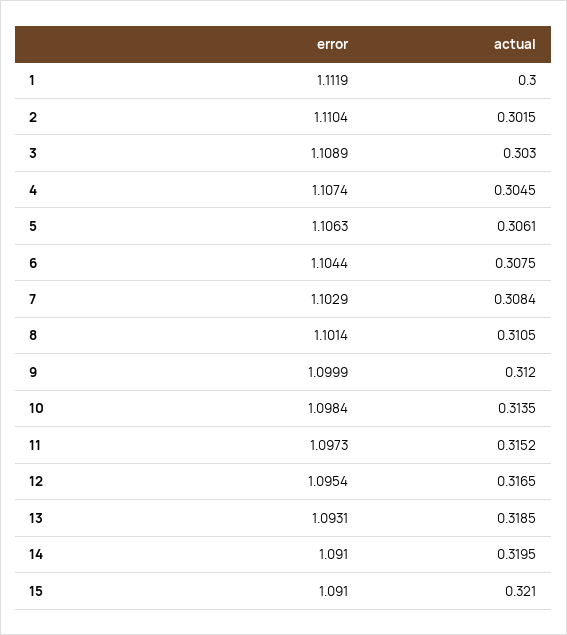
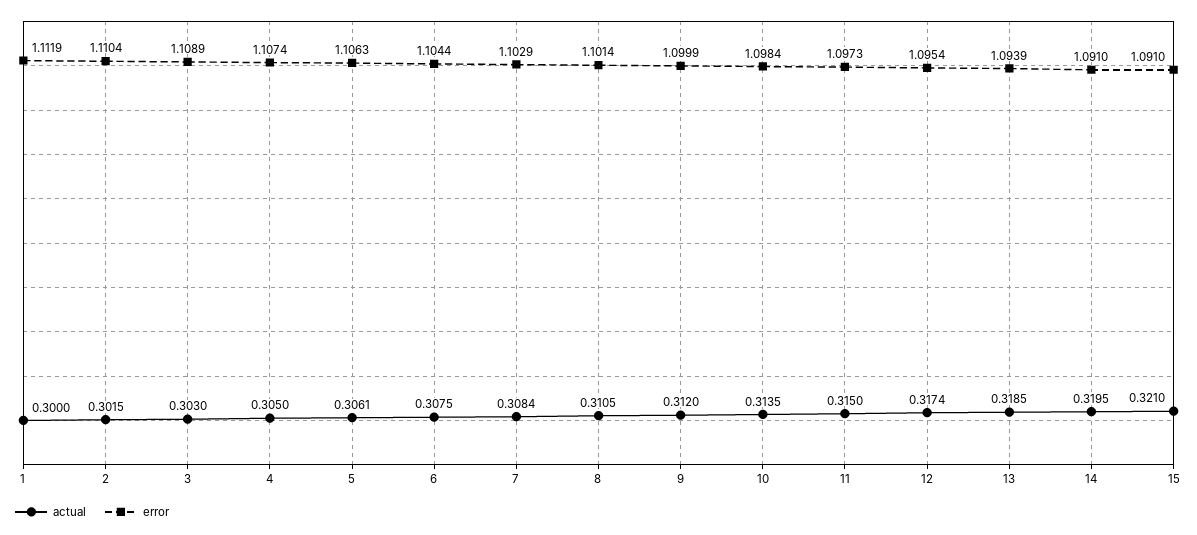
  {
    "error": {
      "1": 1.1119,
      "2": 1.1104,
      "3": 1.1089,
      "4": 1.1074,
      "5": 1.1063,
      "6": 1.1044,
      "7": 1.1029,
      "8": 1.1014,
      "9": 1.0999,
      "10": 1.0984,
      "11": 1.0973,
      "12": 1.0954,
-     "13": 1.0931,
+     "13": 1.0939,
      "14": 1.091,
      "15": 1.091
    },
    "actual": {
      "1": 0.3,
      "2": 0.3015,
      "3": 0.303,
-     "4": 0.3045,
+     "4": 0.305,
      "5": 0.3061,
      "6": 0.3075,
      "7": 0.3084,
      "8": 0.3105,
      "9": 0.312,
      "10": 0.3135,
-     "11": 0.3152,
+     "11": 0.315,
-     "12": 0.3165,
+     "12": 0.3174,
      "13": 0.3185,
      "14": 0.3195,
      "15": 0.321
    }
  }

